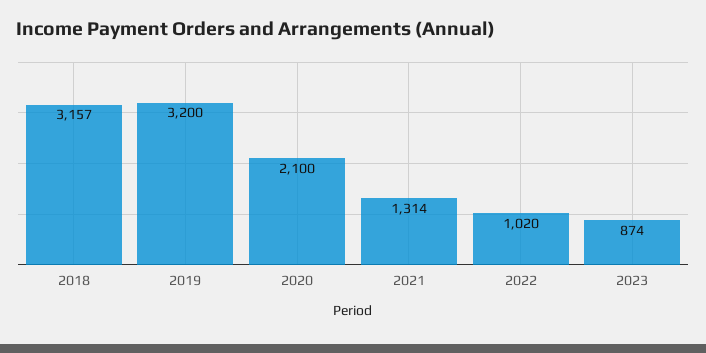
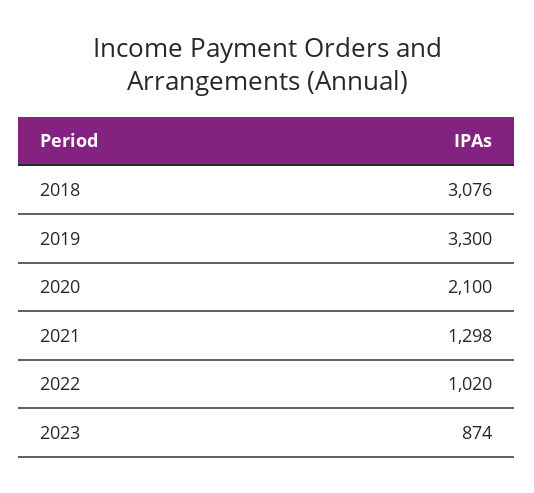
  {
-   "2018": 3157,
+   "2018": 3076,
-   "2019": 3200,
+   "2019": 3300,
    "2020": 2100,
-   "2021": 1314,
+   "2021": 1298,
    "2022": 1020,
    "2023": 874
  }

